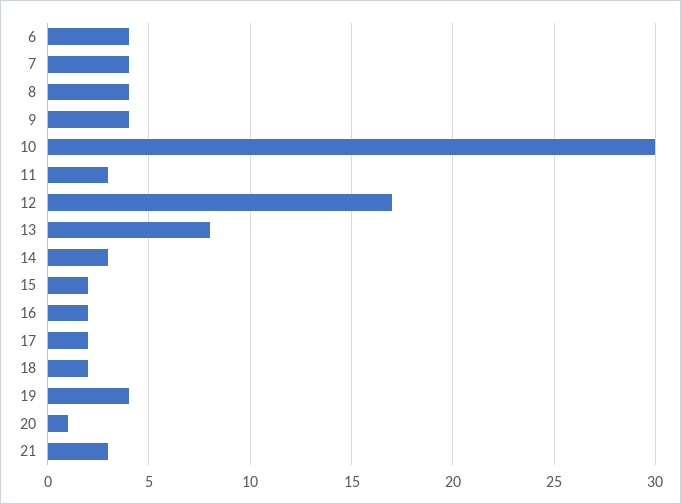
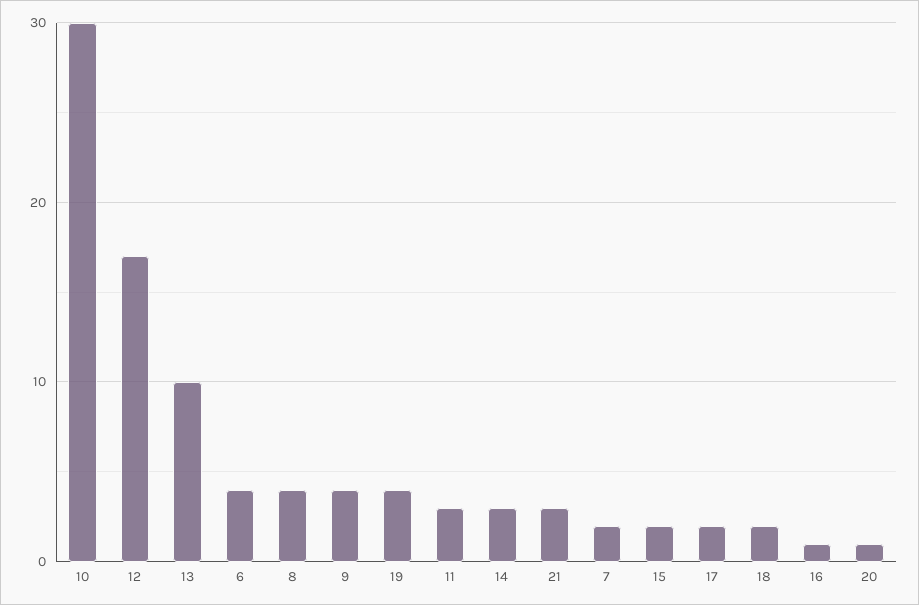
  {
    "6": 4,
-   "7": 4,
+   "7": 2,
    "8": 4,
    "9": 4,
    "10": 30,
    "11": 3,
    "12": 17,
-   "13": 8,
+   "13": 10,
    "14": 3,
    "15": 2,
-   "16": 2,
+   "16": 1,
    "17": 2,
    "18": 2,
    "19": 4,
    "20": 1,
    "21": 3
  }

